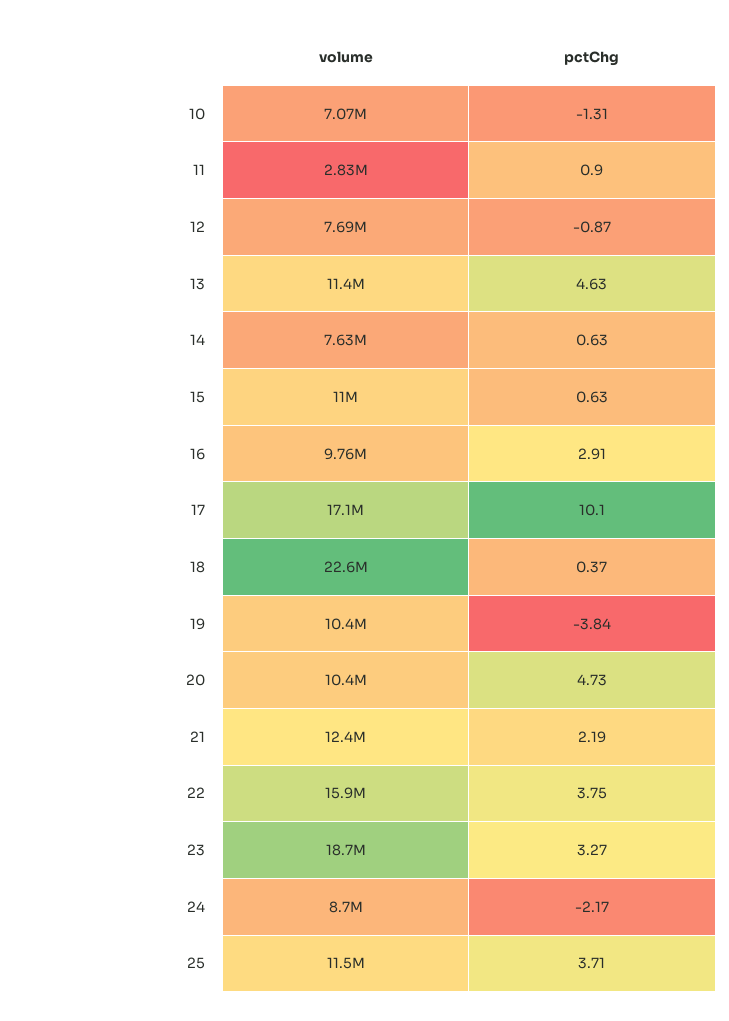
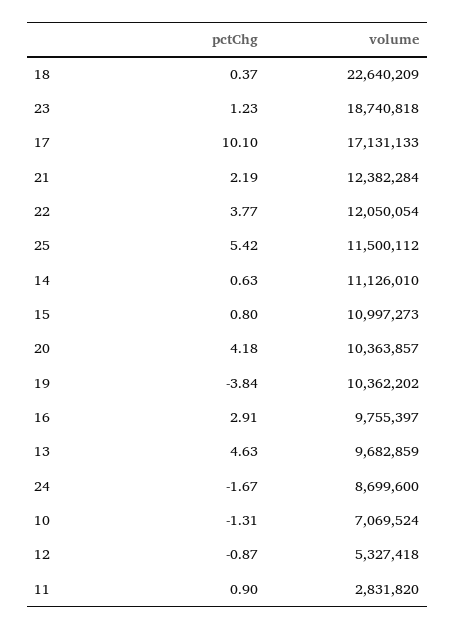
  {
    "volume": {
      "10": 7069524,
      "11": 2831820,
-     "12": 7690000,
+     "12": 5327418,
-     "13": 11400000,
+     "13": 9682859,
-     "14": 7630000,
+     "14": 11126010,
      "15": 10997273,
      "16": 9755397,
      "17": 17131133,
      "18": 22640209,
      "19": 10362202,
      "20": 10363857,
      "21": 12382284,
-     "22": 15900000,
+     "22": 12050054,
      "23": 18740818,
      "24": 8699600,
      "25": 11500112
    },
    "pctChg": {
      "10": -1.31,
      "11": 0.9,
      "12": -0.87,
      "13": 4.63,
      "14": 0.63,
-     "15": 0.63,
+     "15": 0.8,
      "16": 2.91,
      "17": 10.1,
      "18": 0.37,
      "19": -3.84,
-     "20": 4.73,
+     "20": 4.18,
      "21": 2.19,
-     "22": 3.75,
+     "22": 3.77,
-     "23": 3.27,
+     "23": 1.23,
-     "24": -2.17,
+     "24": -1.67,
-     "25": 3.71
+     "25": 5.42
    }
  }

